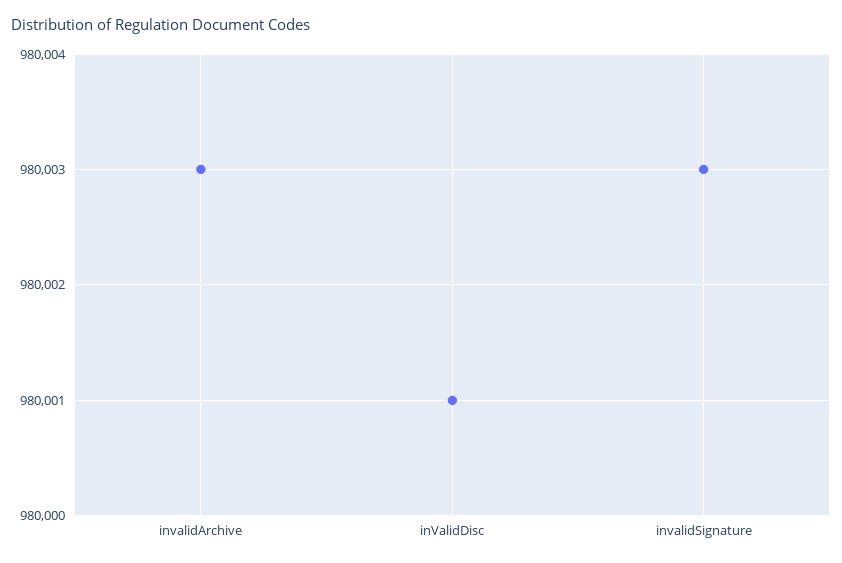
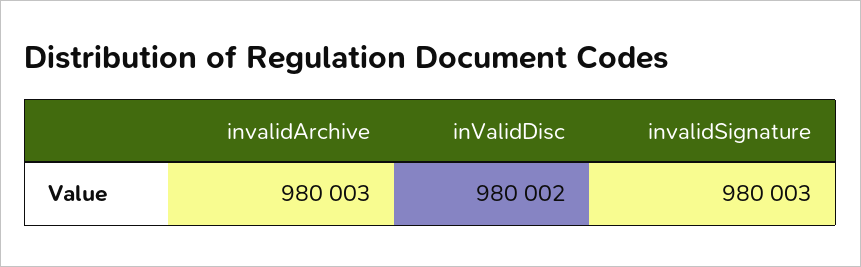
  {
    "invalidArchive": 980003,
-   "inValidDisc": 980001,
+   "inValidDisc": 980002,
    "invalidSignature": 980003
  }

